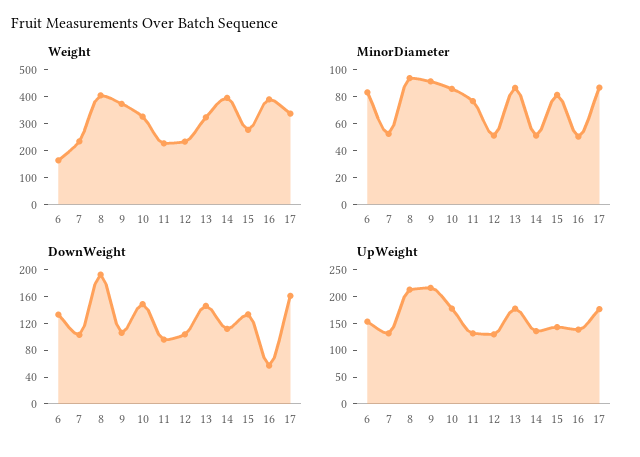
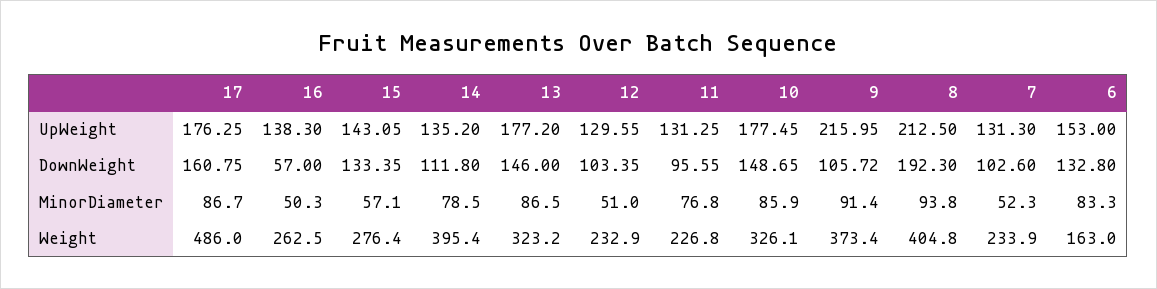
  {
    "Weight": {
      "6": 163,
      "7": 233.9,
      "8": 404.8,
      "9": 373.4,
      "10": 326.1,
      "11": 226.8,
      "12": 232.9,
      "13": 323.2,
      "14": 395.4,
      "15": 276.4,
-     "16": 400,
+     "16": 262.5,
-     "17": 350
+     "17": 486
    },
    "MinorDiameter": {
      "6": 83.3,
      "7": 52.3,
      "8": 93.8,
      "9": 91.4,
      "10": 85.9,
      "11": 76.8,
      "12": 51,
      "13": 86.5,
-     "14": 50,
+     "14": 78.5,
-     "15": 80,
+     "15": 57.1,
      "16": 50.3,
      "17": 86.7
    },
    "DownWeight": {
      "6": 132.8,
      "7": 102.6,
      "8": 192.3,
      "9": 105.72,
      "10": 148.65,
      "11": 95.55,
      "12": 103.35,
      "13": 146,
      "14": 111.8,
      "15": 133.35,
      "16": 57,
      "17": 160.75
    },
    "UpWeight": {
      "6": 153,
      "7": 131.3,
      "8": 212.5,
      "9": 215.95,
      "10": 177.45,
      "11": 131.25,
      "12": 129.55,
      "13": 177.2,
      "14": 135.2,
      "15": 143.05,
      "16": 138.3,
      "17": 176.25
    }
  }

